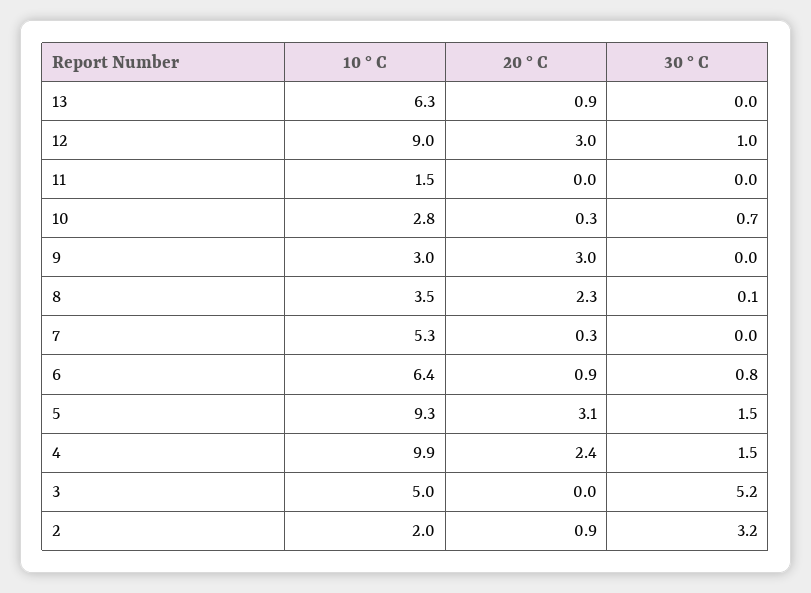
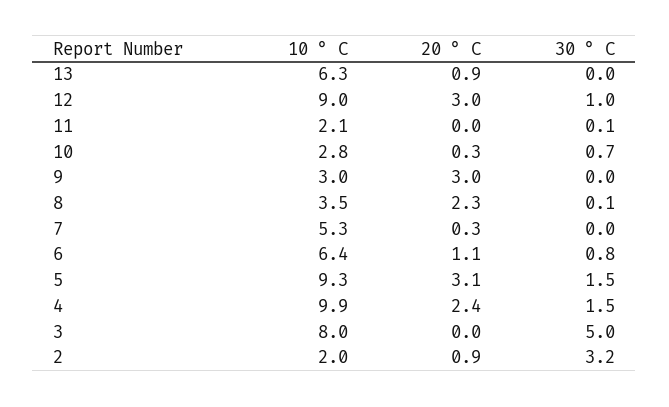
  {
    "10 ° C": {
      "13": 6.3,
      "12": 9,
-     "11": 1.5,
+     "11": 2.1,
      "10": 2.8,
      "9": 3,
      "8": 3.5,
      "7": 5.3,
      "6": 6.4,
      "5": 9.3,
      "4": 9.9,
-     "3": 5,
+     "3": 8,
      "2": 2
    },
    "20 ° C": {
      "13": 0.9,
      "12": 3,
      "11": 0,
      "10": 0.3,
      "9": 3,
      "8": 2.3,
      "7": 0.3,
-     "6": 0.9,
+     "6": 1.1,
      "5": 3.1,
      "4": 2.4,
      "3": 0,
      "2": 0.9
    },
    "30 ° C": {
      "13": 0,
      "12": 1,
-     "11": 0,
+     "11": 0.1,
      "10": 0.7,
      "9": 0,
      "8": 0.1,
      "7": 0,
      "6": 0.8,
      "5": 1.5,
      "4": 1.5,
-     "3": 5.2,
+     "3": 5,
      "2": 3.2
    }
  }

